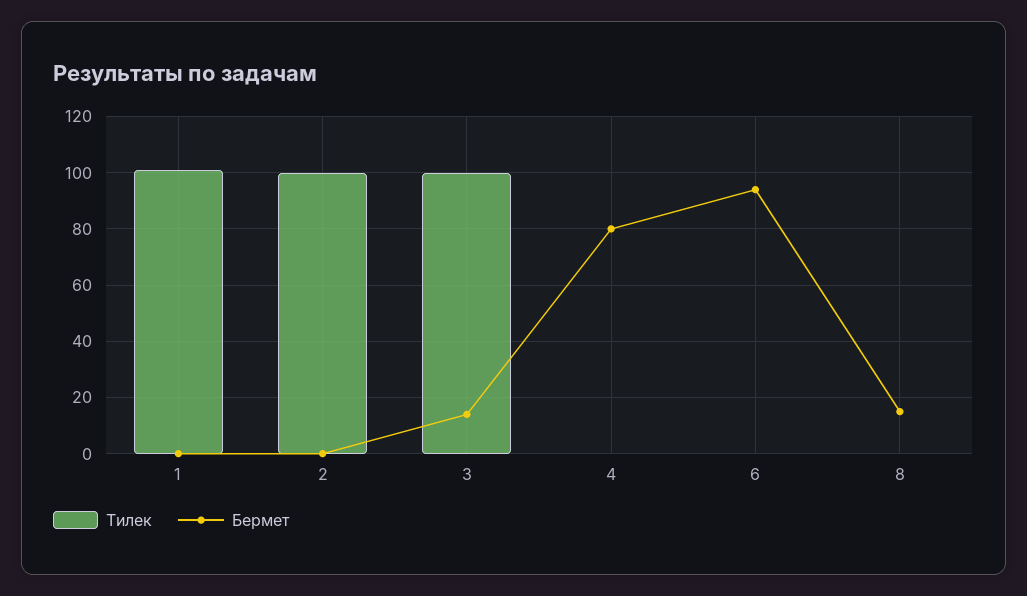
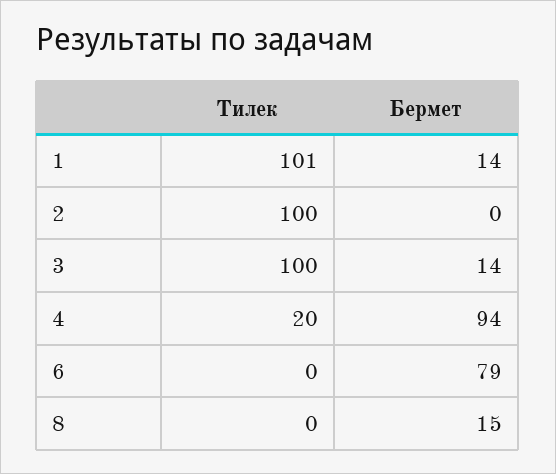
  {
    "Тилек": {
      "1": 101,
      "2": 100,
      "3": 100,
-     "4": 0,
+     "4": 20,
      "6": 0,
      "8": 0
    },
    "Бермет": {
-     "1": 0,
+     "1": 14,
      "2": 0,
      "3": 14,
-     "4": 80,
+     "4": 94,
-     "6": 95,
+     "6": 79,
      "8": 15
    }
  }

